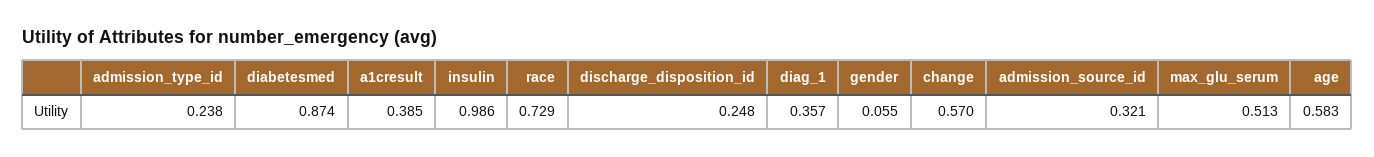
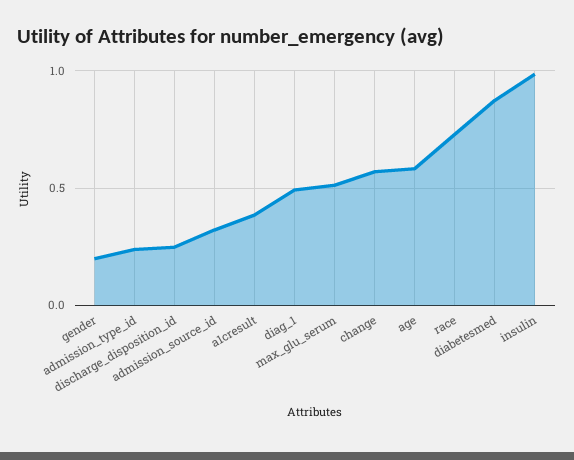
  {
    "admission_type_id": 0.238,
    "diabetesmed": 0.874,
    "a1cresult": 0.385,
    "insulin": 0.986,
    "race": 0.729,
    "discharge_disposition_id": 0.248,
-   "diag_1": 0.357,
+   "diag_1": 0.5,
-   "gender": 0.055,
+   "gender": 0.2,
    "change": 0.57,
    "admission_source_id": 0.321,
    "max_glu_serum": 0.513,
    "age": 0.583
  }

